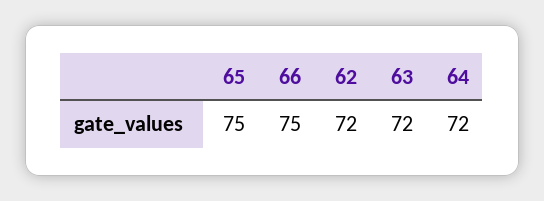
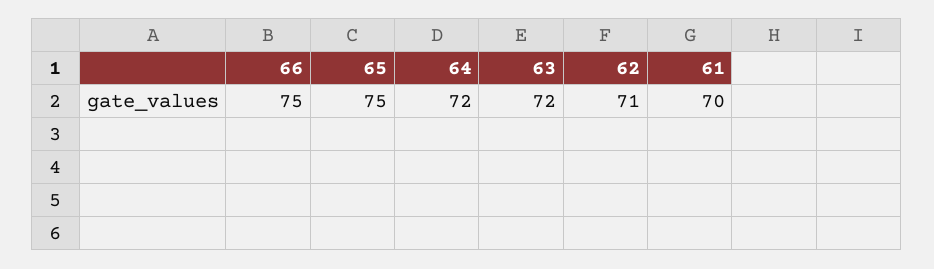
  {
    "65": 75,
    "66": 75,
-   "62": 72,
+   "62": 71,
    "63": 72,
-   "64": 72
+   "64": 72,
+   "61": 70
  }

